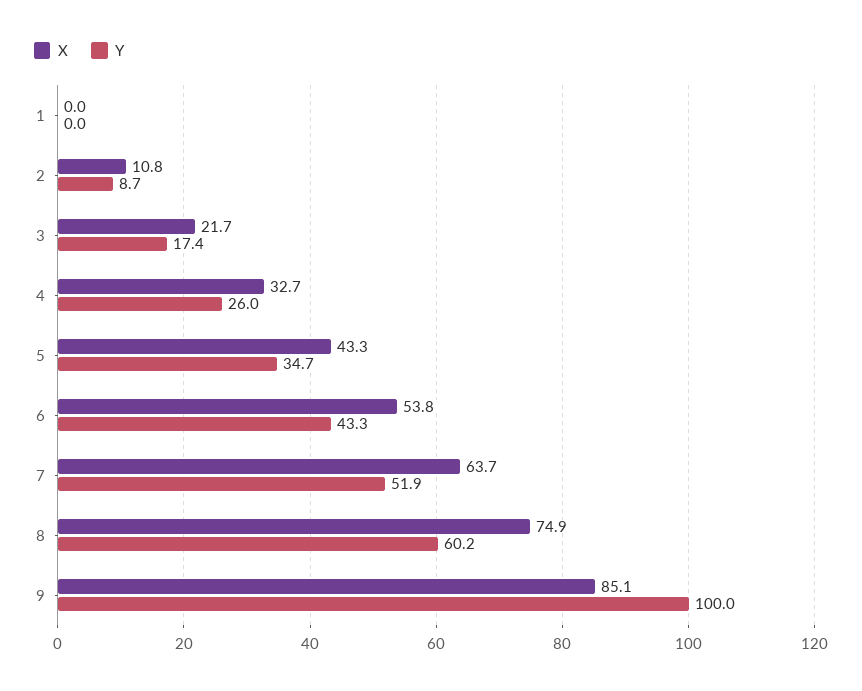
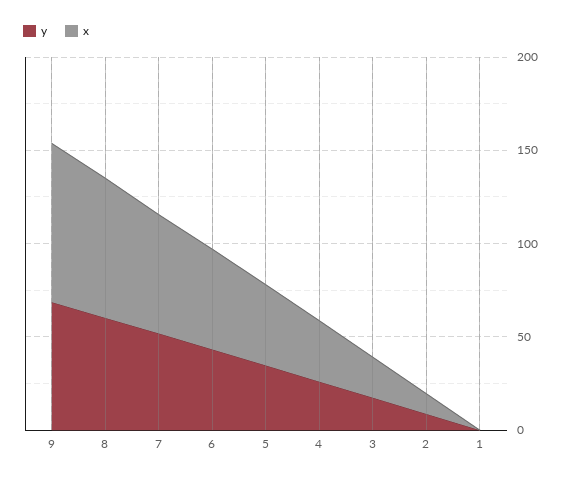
  {
    "X": {
      "1": 0,
      "2": 10.8,
      "3": 21.7,
      "4": 32.7,
      "5": 43.3,
      "6": 53.8,
      "7": 63.7,
      "8": 74.9,
      "9": 85.1
    },
    "Y": {
      "1": 0,
      "2": 8.7,
      "3": 17.4,
      "4": 26,
      "5": 34.7,
      "6": 43.3,
      "7": 51.9,
      "8": 60.2,
-     "9": 100
+     "9": 70
    }
  }

